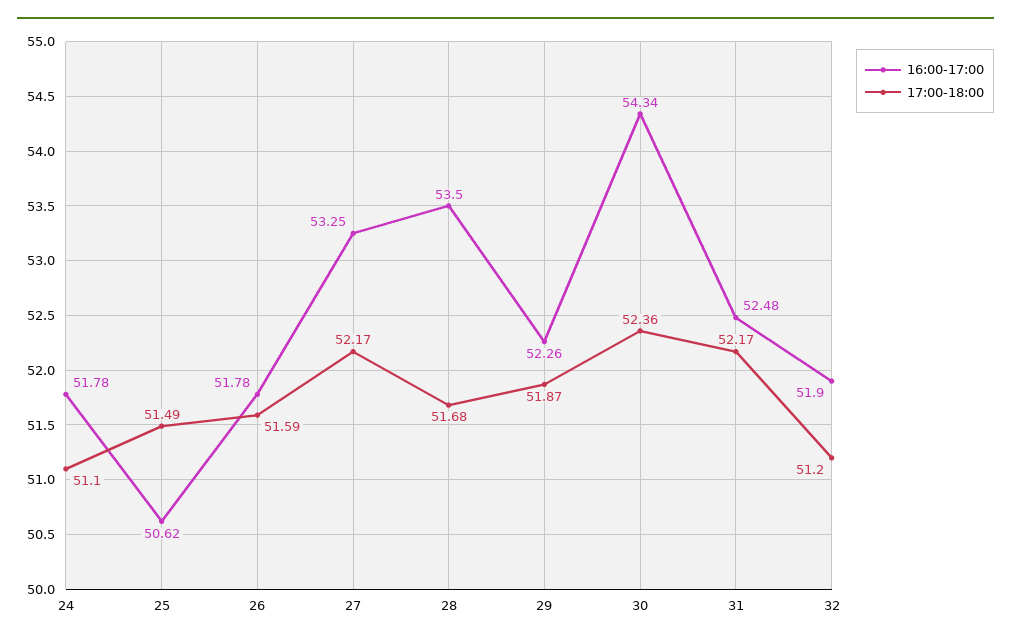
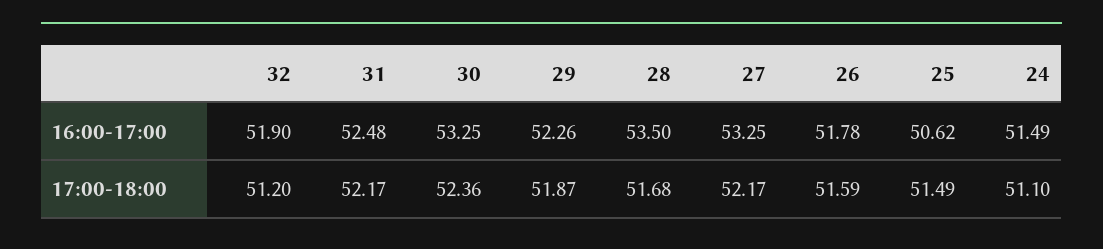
  {
    "16:00-17:00": {
-     "24": 51.78,
+     "24": 51.49,
      "25": 50.62,
      "26": 51.78,
      "27": 53.25,
      "28": 53.5,
      "29": 52.26,
-     "30": 54.34,
+     "30": 53.25,
      "31": 52.48,
      "32": 51.9
    },
    "17:00-18:00": {
      "24": 51.1,
      "25": 51.49,
      "26": 51.59,
      "27": 52.17,
      "28": 51.68,
      "29": 51.87,
      "30": 52.36,
      "31": 52.17,
      "32": 51.2
    }
  }

